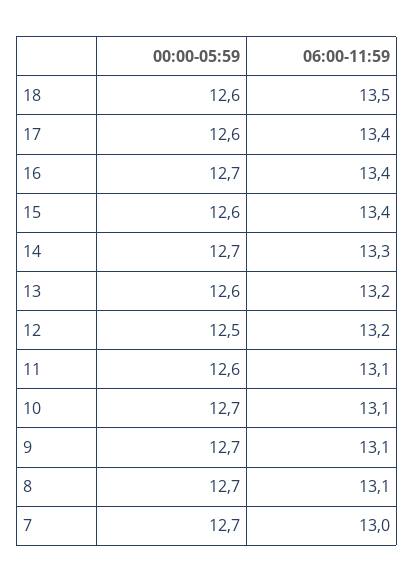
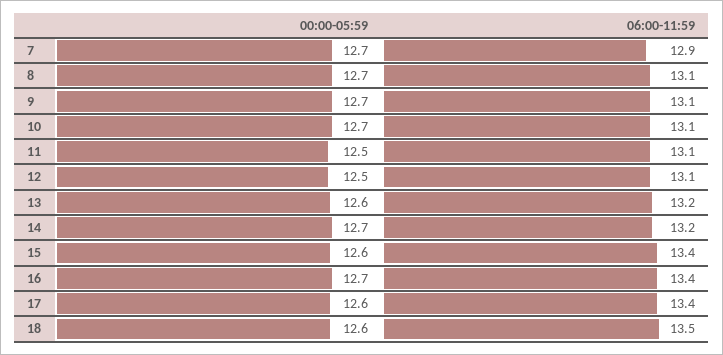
  {
    "00:00-05:59": {
      "18": 12.6,
      "17": 12.6,
      "16": 12.7,
      "15": 12.6,
      "14": 12.7,
      "13": 12.6,
      "12": 12.5,
-     "11": 12.6,
+     "11": 12.5,
      "10": 12.7,
      "9": 12.7,
      "8": 12.7,
      "7": 12.7
    },
    "06:00-11:59": {
      "18": 13.5,
      "17": 13.4,
      "16": 13.4,
      "15": 13.4,
-     "14": 13.3,
+     "14": 13.2,
      "13": 13.2,
-     "12": 13.2,
+     "12": 13.1,
      "11": 13.1,
      "10": 13.1,
      "9": 13.1,
      "8": 13.1,
-     "7": 13
+     "7": 12.9
    }
  }

